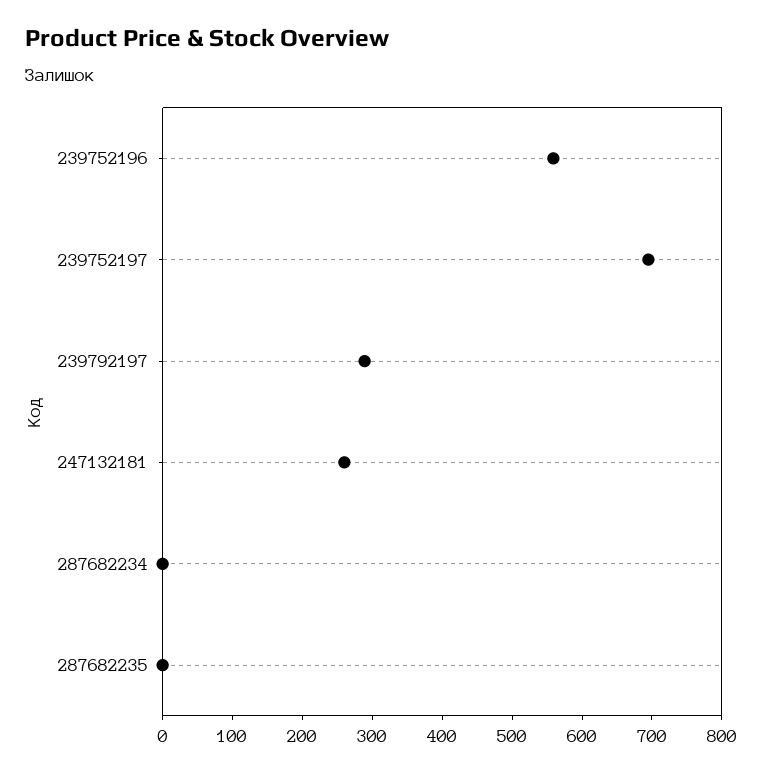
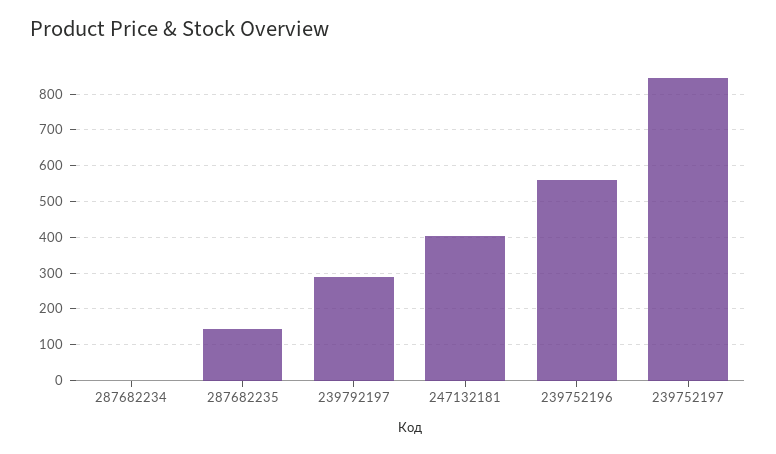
  {
    "239752196": 560,
-   "239752197": 700,
+   "239752197": 840,
    "239792197": 280,
-   "247132181": 260,
+   "247132181": 400,
    "287682234": 0,
-   "287682235": 0
+   "287682235": 140
  }

